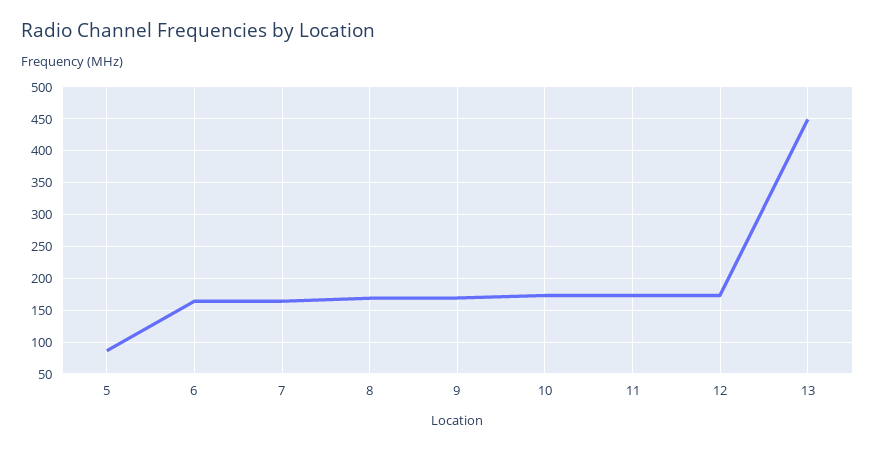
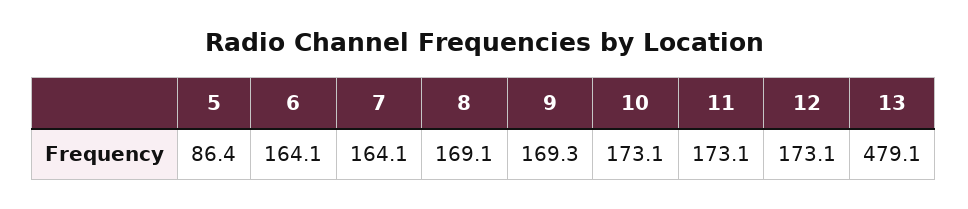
  {
    "5": 86.4,
    "6": 164.1,
    "7": 164.1,
    "8": 169.1,
    "9": 169.3,
    "10": 173.1,
    "11": 173.1,
    "12": 173.1,
-   "13": 450
+   "13": 479.1
  }

